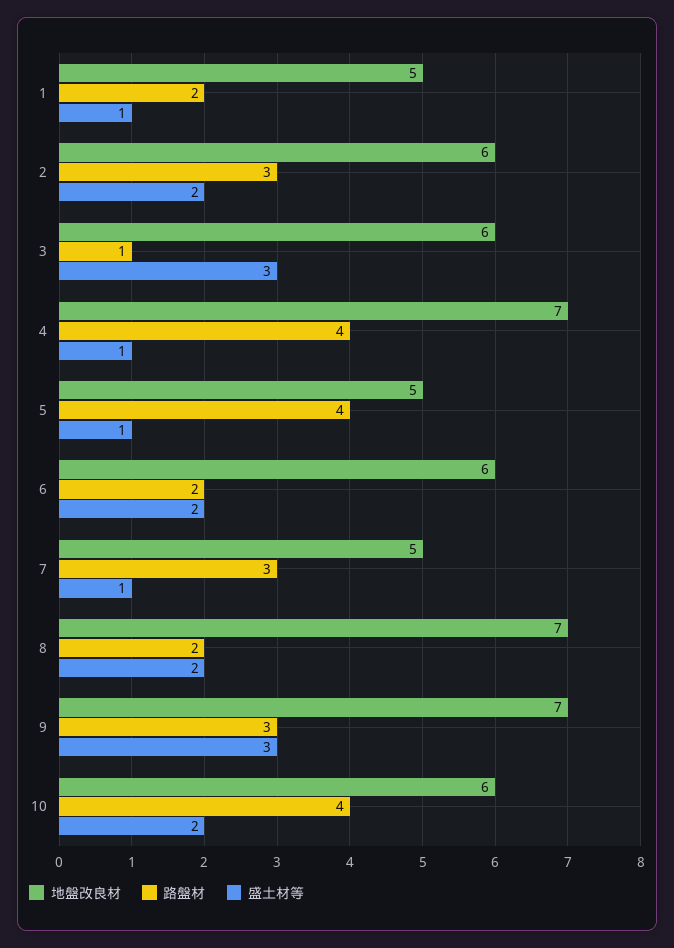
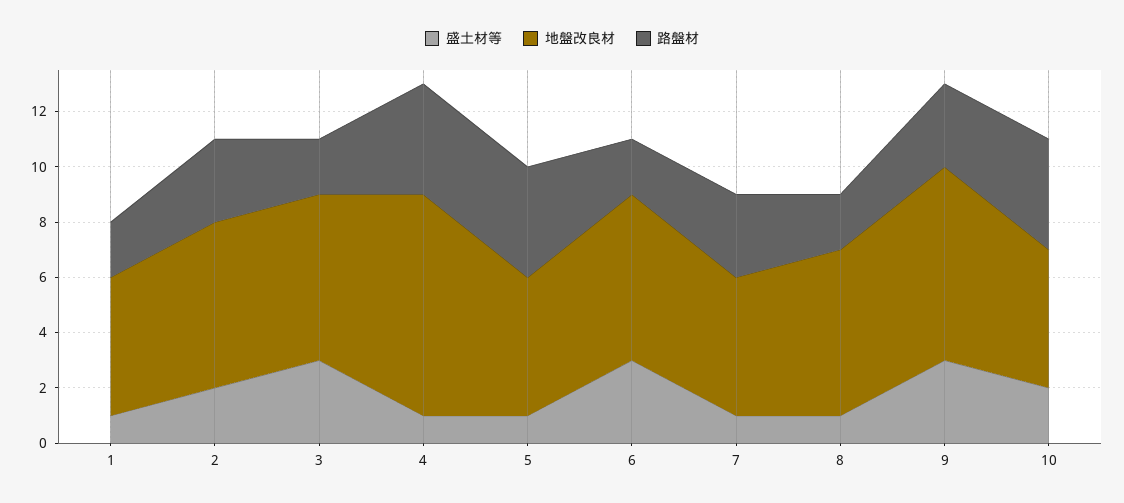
  {
    "地盤改良材": {
      "1": 5,
      "2": 6,
      "3": 6,
-     "4": 7,
+     "4": 8,
      "5": 5,
      "6": 6,
      "7": 5,
-     "8": 7,
+     "8": 6,
      "9": 7,
-     "10": 6
+     "10": 5
    },
    "路盤材": {
      "1": 2,
      "2": 3,
-     "3": 1,
+     "3": 2,
      "4": 4,
      "5": 4,
      "6": 2,
      "7": 3,
      "8": 2,
      "9": 3,
      "10": 4
    },
    "盛土材等": {
      "1": 1,
      "2": 2,
      "3": 3,
      "4": 1,
      "5": 1,
-     "6": 2,
+     "6": 3,
      "7": 1,
-     "8": 2,
+     "8": 1,
      "9": 3,
      "10": 2
    }
  }

